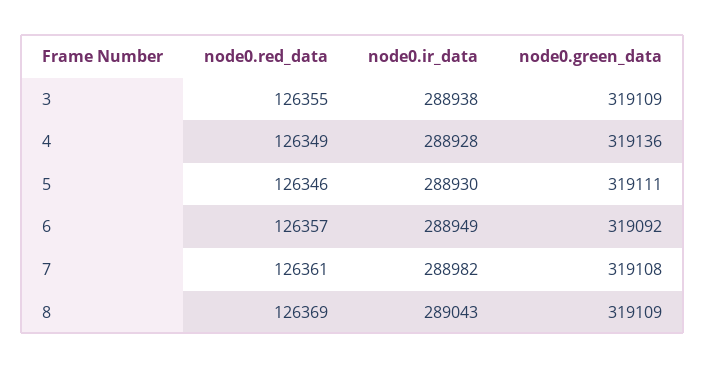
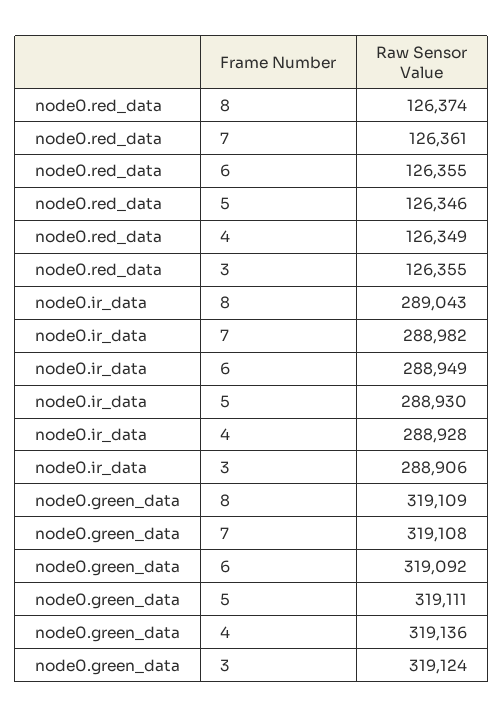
  {
    "node0.red_data": {
      "3": 126355,
      "4": 126349,
      "5": 126346,
-     "6": 126357,
+     "6": 126355,
      "7": 126361,
-     "8": 126369
+     "8": 126374
    },
    "node0.ir_data": {
-     "3": 288938,
+     "3": 288906,
      "4": 288928,
      "5": 288930,
      "6": 288949,
      "7": 288982,
      "8": 289043
    },
    "node0.green_data": {
-     "3": 319109,
+     "3": 319124,
      "4": 319136,
      "5": 319111,
      "6": 319092,
      "7": 319108,
      "8": 319109
    }
  }

